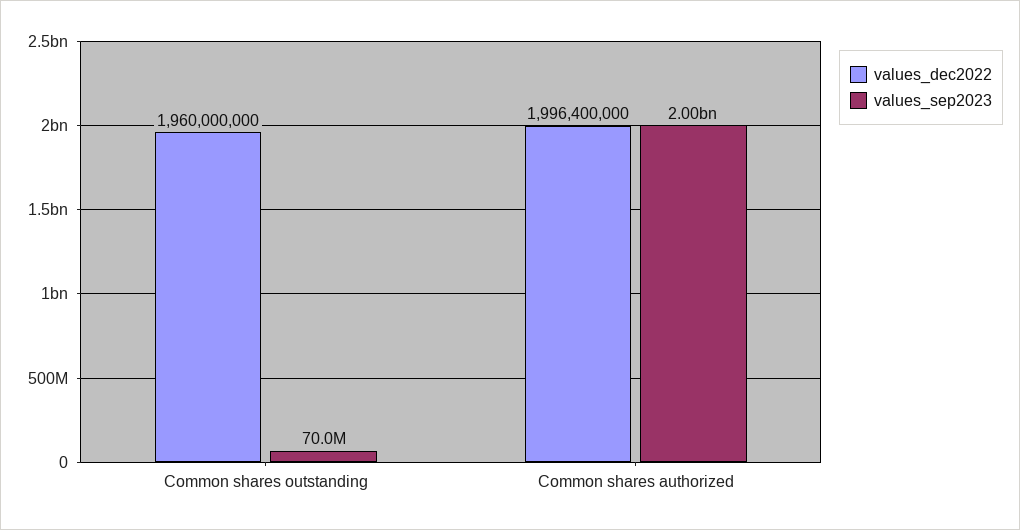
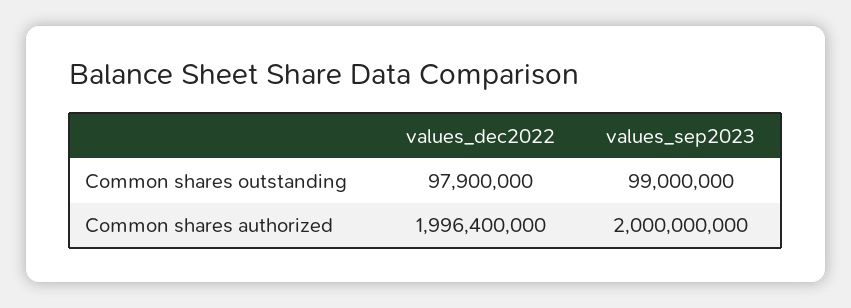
  {
    "values_dec2022": {
-     "Common shares outstanding": 1960000000,
+     "Common shares outstanding": 97900000,
      "Common shares authorized": 1996400000
    },
    "values_sep2023": {
-     "Common shares outstanding": 70000000,
+     "Common shares outstanding": 99000000,
      "Common shares authorized": 2000000000
    }
  }

